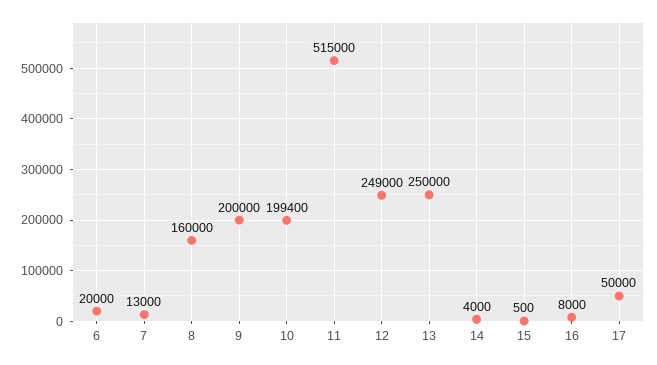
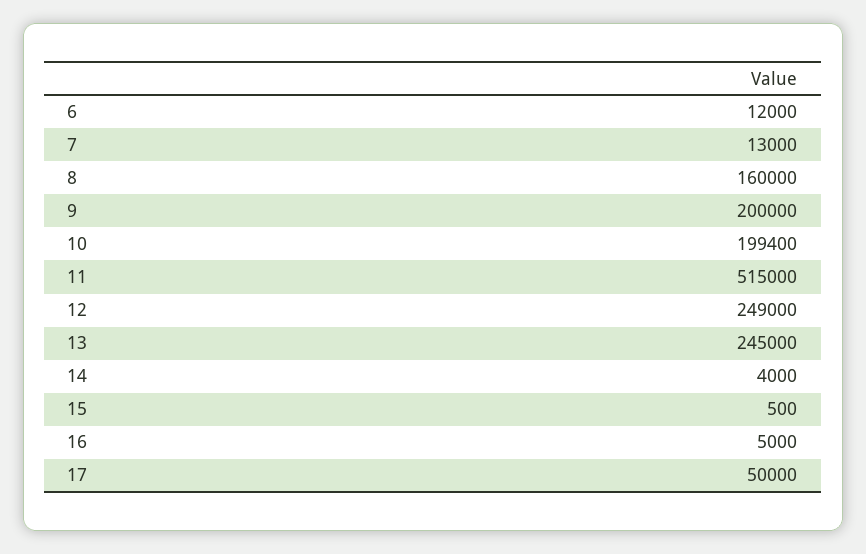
  {
-   "6": 20000,
+   "6": 12000,
    "7": 13000,
    "8": 160000,
    "9": 200000,
    "10": 199400,
    "11": 515000,
    "12": 249000,
-   "13": 250000,
+   "13": 245000,
    "14": 4000,
    "15": 500,
-   "16": 8000,
+   "16": 5000,
    "17": 50000
  }

